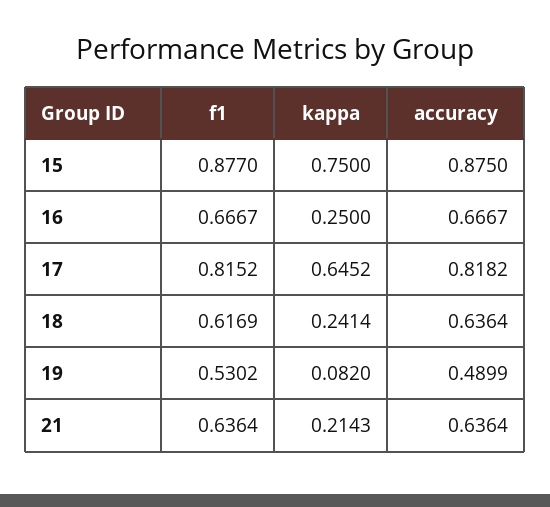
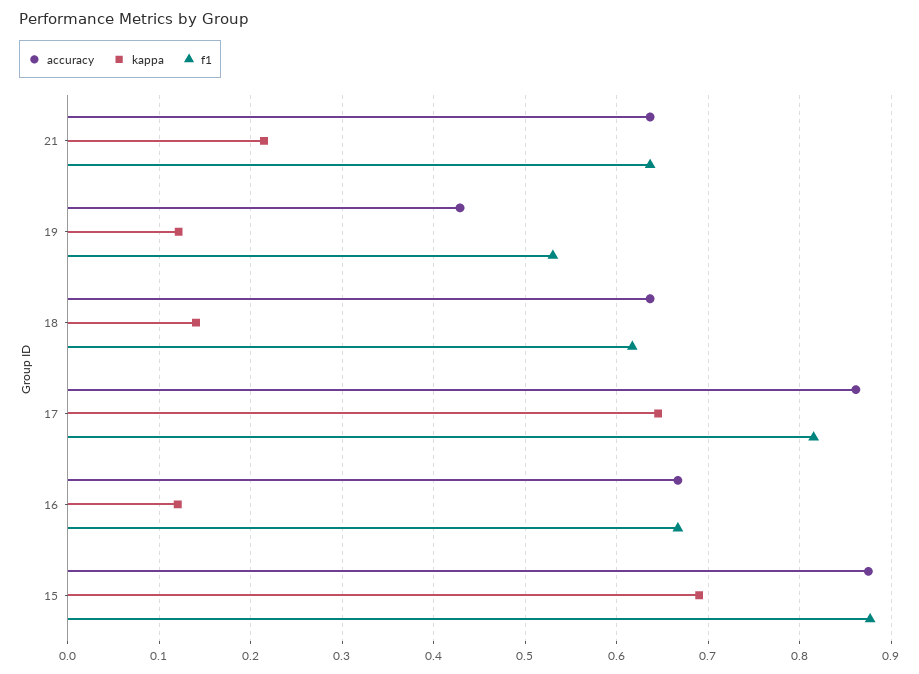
  {
    "f1": {
      "15": 0.877,
      "16": 0.6667,
      "17": 0.8152,
      "18": 0.6169,
      "19": 0.5302,
      "21": 0.6364
    },
    "kappa": {
-     "15": 0.75,
+     "15": 0.69,
-     "16": 0.25,
+     "16": 0.12,
      "17": 0.6452,
-     "18": 0.2414,
+     "18": 0.14,
-     "19": 0.082,
+     "19": 0.12,
      "21": 0.2143
    },
    "accuracy": {
      "15": 0.875,
      "16": 0.6667,
-     "17": 0.8182,
+     "17": 0.86,
      "18": 0.6364,
-     "19": 0.4899,
+     "19": 0.43,
      "21": 0.6364
    }
  }

